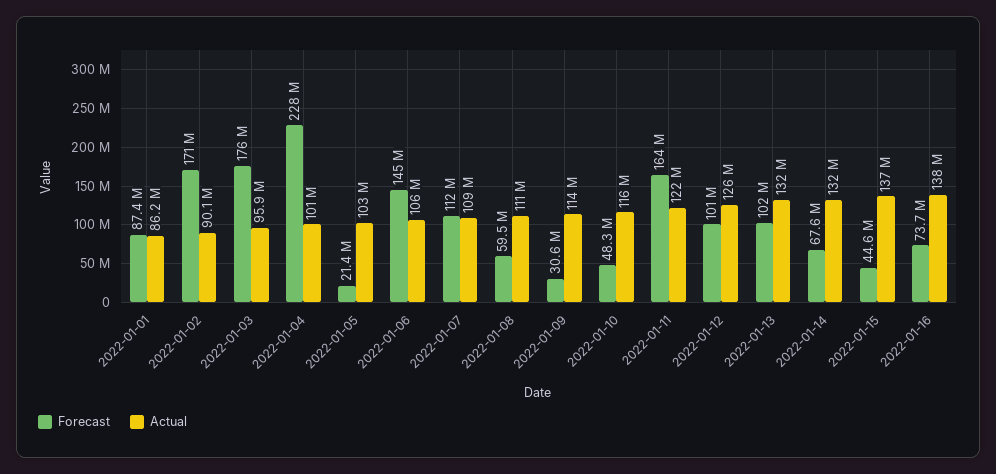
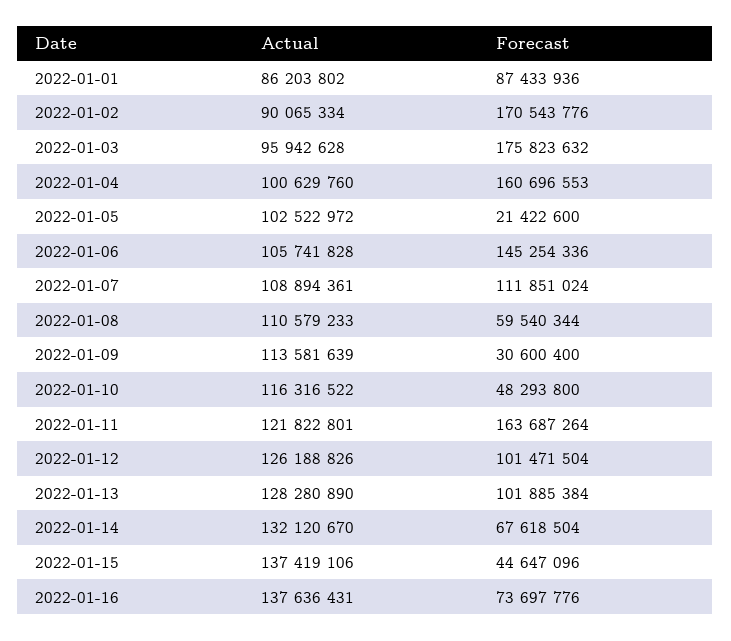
  {
    "Forecast": {
      "2022-01-01": 87433936,
      "2022-01-02": 170543776,
      "2022-01-03": 175823632,
-     "2022-01-04": 228000000,
+     "2022-01-04": 160696553,
      "2022-01-05": 21422600,
      "2022-01-06": 145254336,
      "2022-01-07": 111851024,
      "2022-01-08": 59540344,
      "2022-01-09": 30600400,
      "2022-01-10": 48293800,
      "2022-01-11": 163687264,
      "2022-01-12": 101471504,
      "2022-01-13": 101885384,
      "2022-01-14": 67618504,
      "2022-01-15": 44647096,
      "2022-01-16": 73697776
    },
    "Actual": {
      "2022-01-01": 86203802,
      "2022-01-02": 90065334,
      "2022-01-03": 95942628,
      "2022-01-04": 100629760,
      "2022-01-05": 102522972,
      "2022-01-06": 105741828,
      "2022-01-07": 108894361,
      "2022-01-08": 110579233,
      "2022-01-09": 113581639,
      "2022-01-10": 116316522,
      "2022-01-11": 121822801,
      "2022-01-12": 126188826,
-     "2022-01-13": 132000000,
+     "2022-01-13": 128280890,
      "2022-01-14": 132120670,
      "2022-01-15": 137419106,
      "2022-01-16": 137636431
    }
  }

